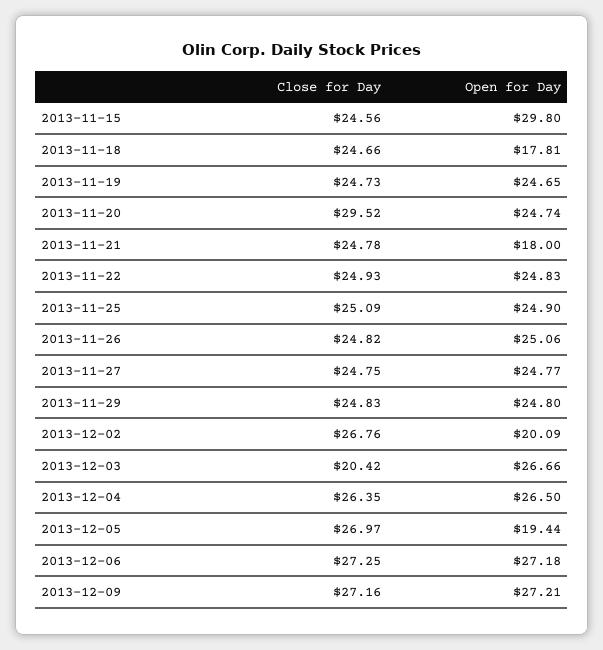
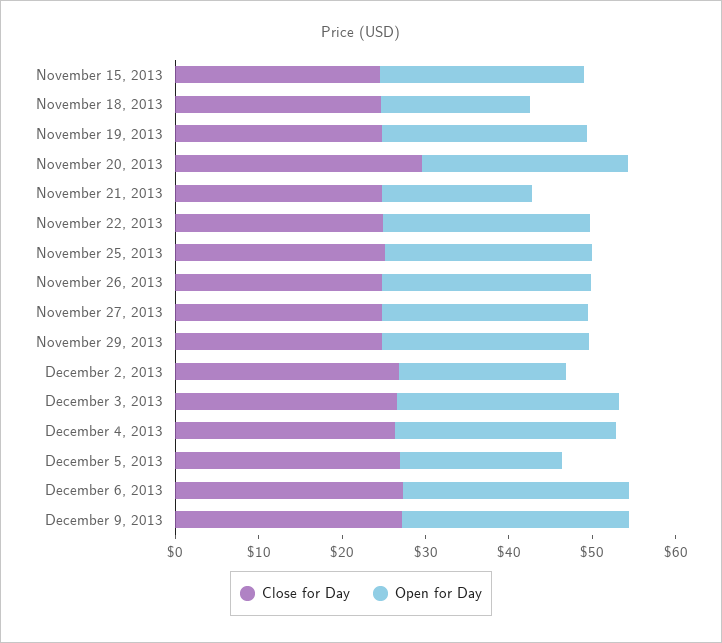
  {
    "Close for Day": {
      "2013-11-15": 24.56,
      "2013-11-18": 24.66,
      "2013-11-19": 24.73,
      "2013-11-20": 29.52,
      "2013-11-21": 24.78,
      "2013-11-22": 24.93,
      "2013-11-25": 25.09,
      "2013-11-26": 24.82,
      "2013-11-27": 24.75,
      "2013-11-29": 24.83,
      "2013-12-02": 26.76,
-     "2013-12-03": 20.42,
+     "2013-12-03": 26,
      "2013-12-04": 26.35,
      "2013-12-05": 26.97,
      "2013-12-06": 27.25,
      "2013-12-09": 27.16
    },
    "Open for Day": {
-     "2013-11-15": 29.8,
+     "2013-11-15": 24,
      "2013-11-18": 17.81,
      "2013-11-19": 24.65,
      "2013-11-20": 24.74,
      "2013-11-21": 18,
      "2013-11-22": 24.83,
      "2013-11-25": 24.9,
      "2013-11-26": 25.06,
      "2013-11-27": 24.77,
      "2013-11-29": 24.8,
      "2013-12-02": 20.09,
      "2013-12-03": 26.66,
      "2013-12-04": 26.5,
      "2013-12-05": 19.44,
      "2013-12-06": 27.18,
      "2013-12-09": 27.21
    }
  }

